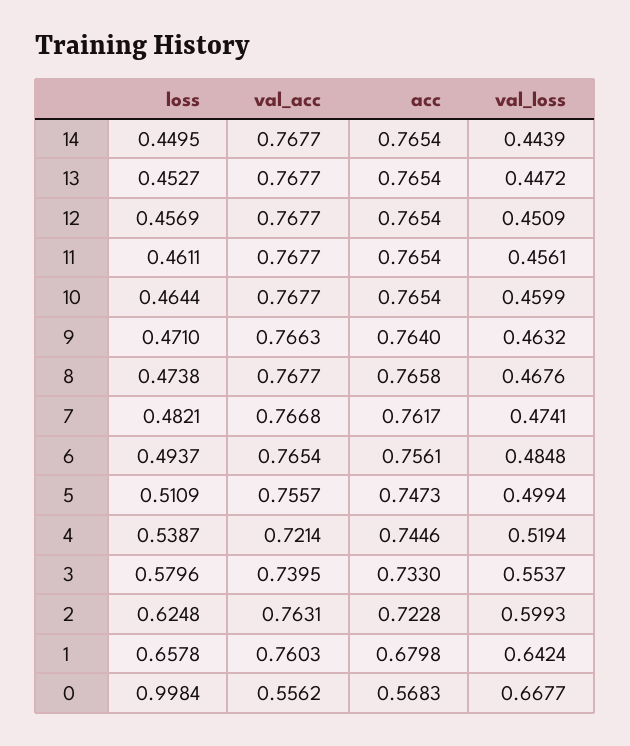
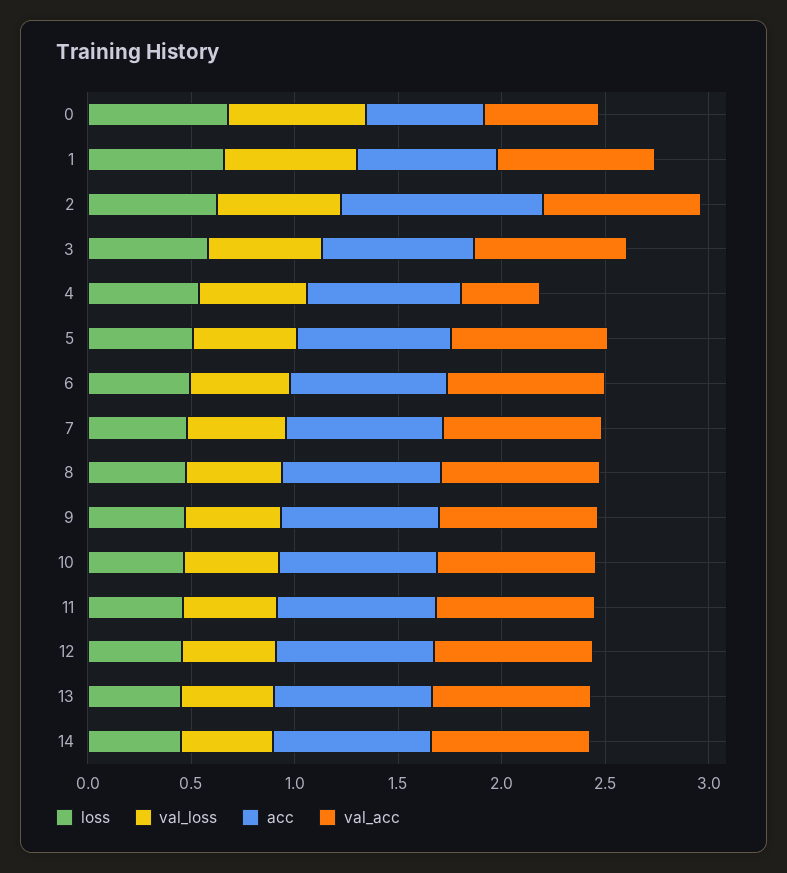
  {
    "loss": {
      "14": 0.4495,
      "13": 0.4527,
      "12": 0.4569,
      "11": 0.4611,
      "10": 0.4644,
      "9": 0.471,
      "8": 0.4738,
      "7": 0.4821,
      "6": 0.4937,
      "5": 0.5109,
      "4": 0.5387,
      "3": 0.5796,
      "2": 0.6248,
      "1": 0.6578,
-     "0": 0.9984
+     "0": 0.7
    },
    "val_acc": {
      "14": 0.7677,
      "13": 0.7677,
      "12": 0.7677,
      "11": 0.7677,
      "10": 0.7677,
      "9": 0.7663,
      "8": 0.7677,
      "7": 0.7668,
      "6": 0.7654,
      "5": 0.7557,
-     "4": 0.7214,
+     "4": 0.4,
      "3": 0.7395,
      "2": 0.7631,
      "1": 0.7603,
      "0": 0.5562
    },
    "acc": {
      "14": 0.7654,
      "13": 0.7654,
      "12": 0.7654,
      "11": 0.7654,
      "10": 0.7654,
      "9": 0.764,
      "8": 0.7658,
      "7": 0.7617,
      "6": 0.7561,
      "5": 0.7473,
      "4": 0.7446,
      "3": 0.733,
-     "2": 0.7228,
+     "2": 1,
      "1": 0.6798,
      "0": 0.5683
    },
    "val_loss": {
      "14": 0.4439,
      "13": 0.4472,
      "12": 0.4509,
      "11": 0.4561,
      "10": 0.4599,
      "9": 0.4632,
      "8": 0.4676,
      "7": 0.4741,
      "6": 0.4848,
      "5": 0.4994,
      "4": 0.5194,
      "3": 0.5537,
      "2": 0.5993,
      "1": 0.6424,
      "0": 0.6677
    }
  }

